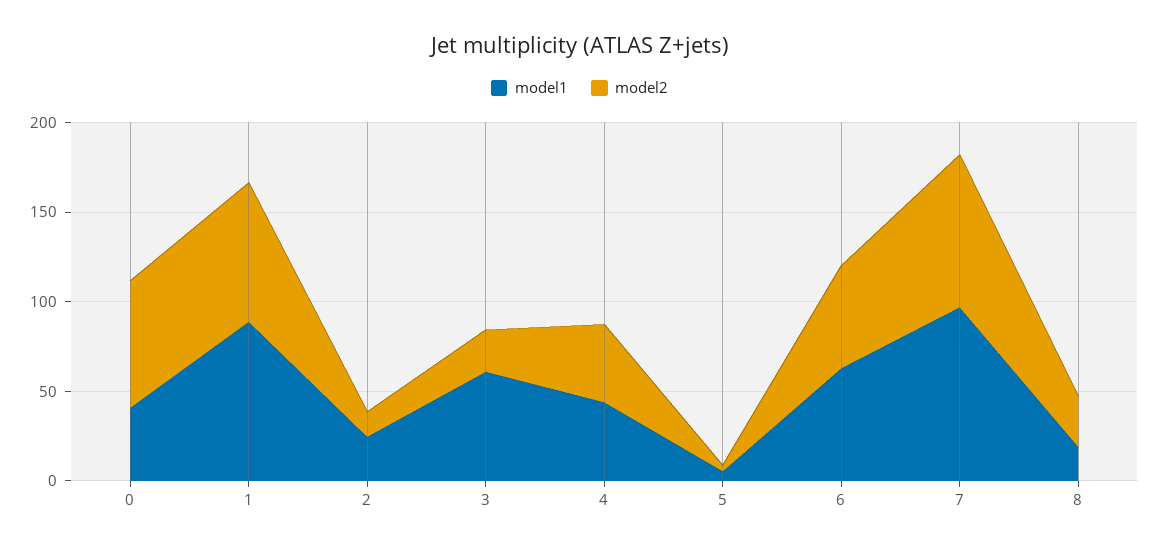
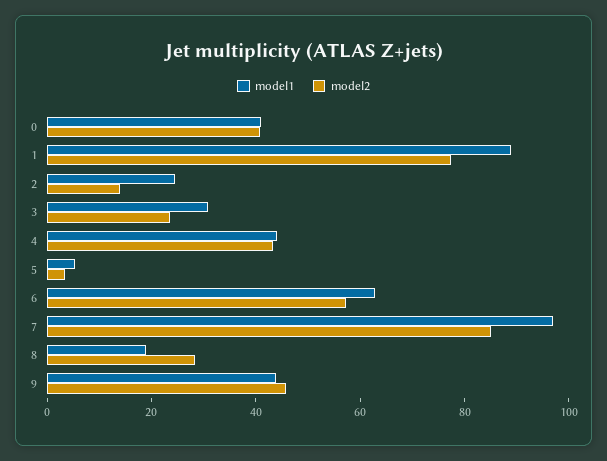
  {
    "model1": {
      "0": 40,
      "1": 90,
      "2": 25,
-     "3": 60,
+     "3": 30,
      "4": 45,
      "5": 5,
      "6": 65,
      "7": 95,
-     "8": 20
+     "8": 20,
+     "9": 45
    },
    "model2": {
-     "0": 70,
+     "0": 40,
      "1": 75,
      "2": 15,
      "3": 25,
      "4": 45,
      "5": 5,
      "6": 55,
      "7": 85,
-     "8": 30
+     "8": 30,
+     "9": 45
    }
  }

